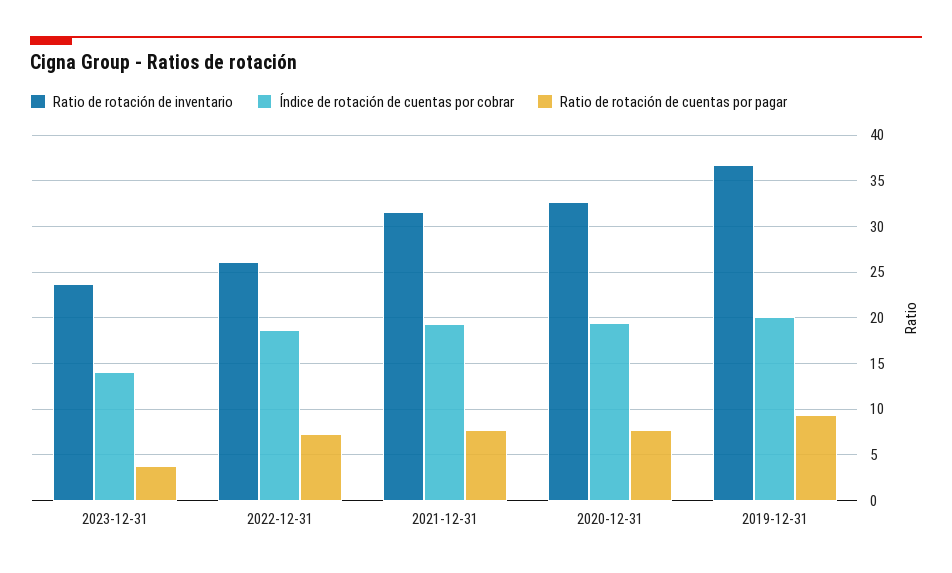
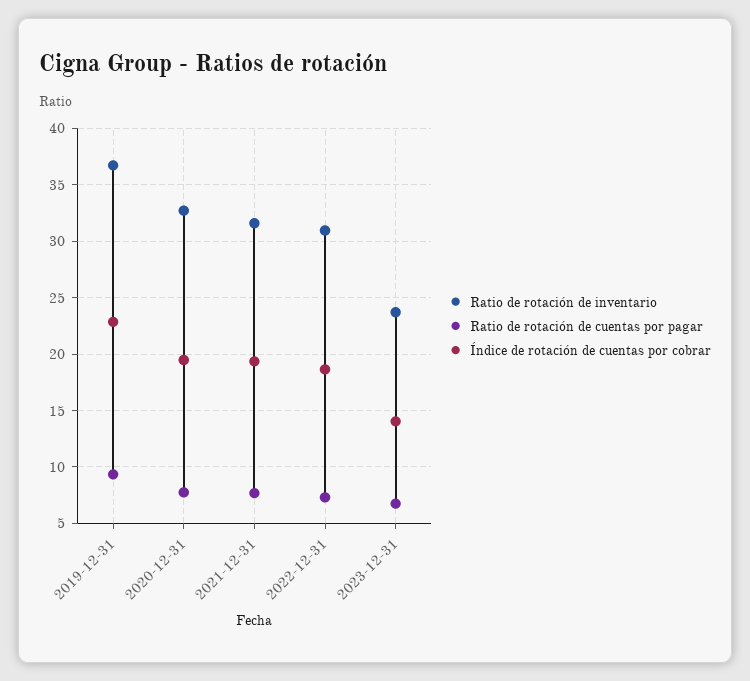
  {
    "Ratio de rotación de inventario": {
      "2023-12-31": 24,
-     "2022-12-31": 26,
+     "2022-12-31": 31,
      "2021-12-31": 32,
      "2020-12-31": 33,
      "2019-12-31": 37
    },
    "Índice de rotación de cuentas por cobrar": {
      "2023-12-31": 14,
      "2022-12-31": 19,
      "2021-12-31": 19,
      "2020-12-31": 19,
-     "2019-12-31": 20
+     "2019-12-31": 23
    },
    "Ratio de rotación de cuentas por pagar": {
-     "2023-12-31": 4,
+     "2023-12-31": 7,
      "2022-12-31": 7,
      "2021-12-31": 8,
      "2020-12-31": 8,
      "2019-12-31": 9
    }
  }

